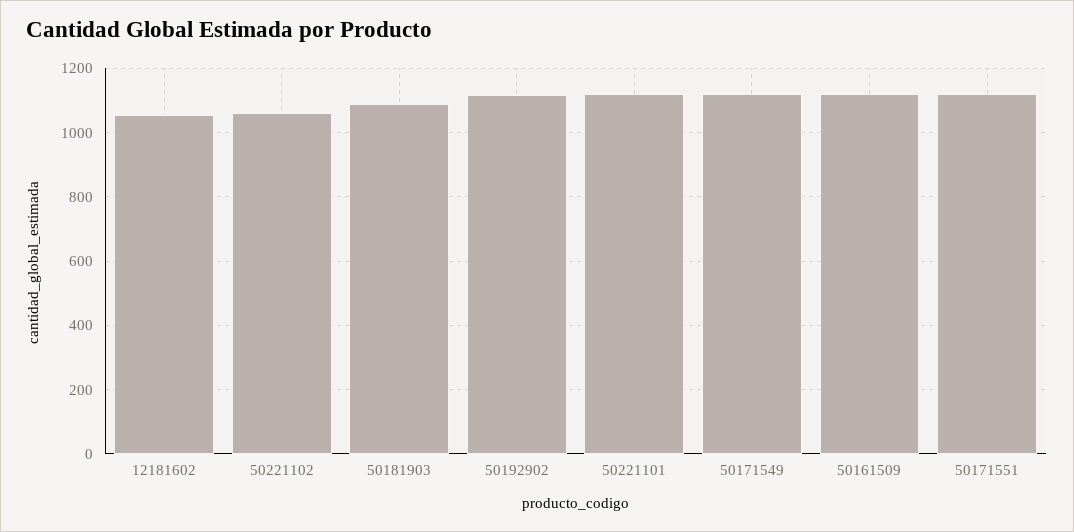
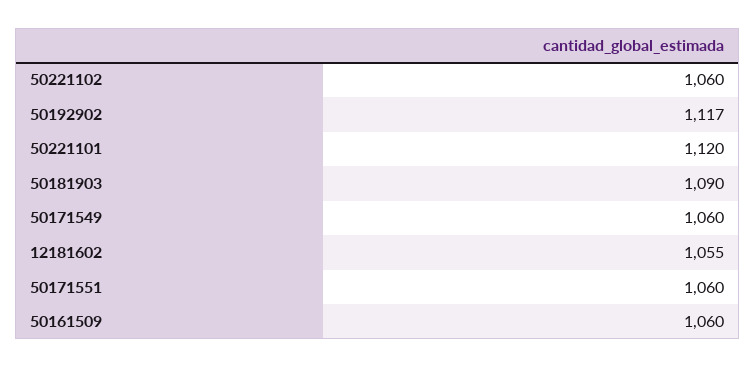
  {
    "12181602": 1055,
    "50221102": 1060,
    "50181903": 1090,
    "50192902": 1117,
    "50221101": 1120,
-   "50171549": 1120,
+   "50171549": 1060,
-   "50161509": 1120,
+   "50161509": 1060,
-   "50171551": 1120
+   "50171551": 1060
  }

